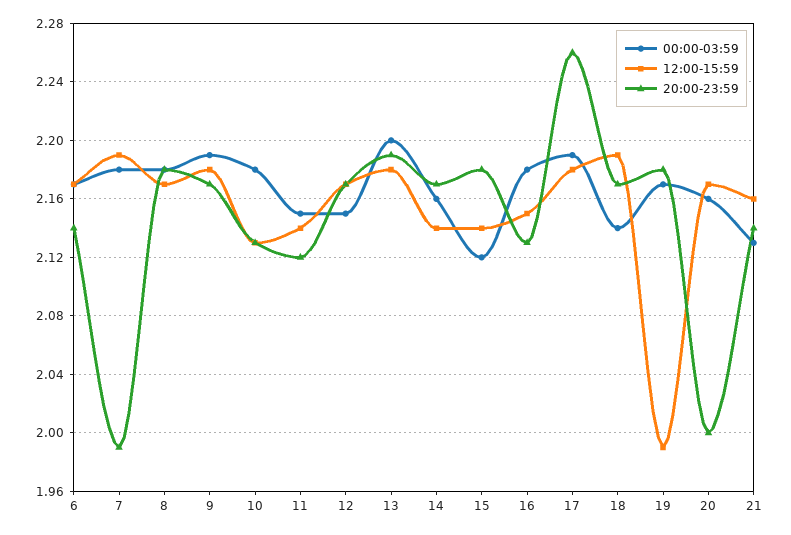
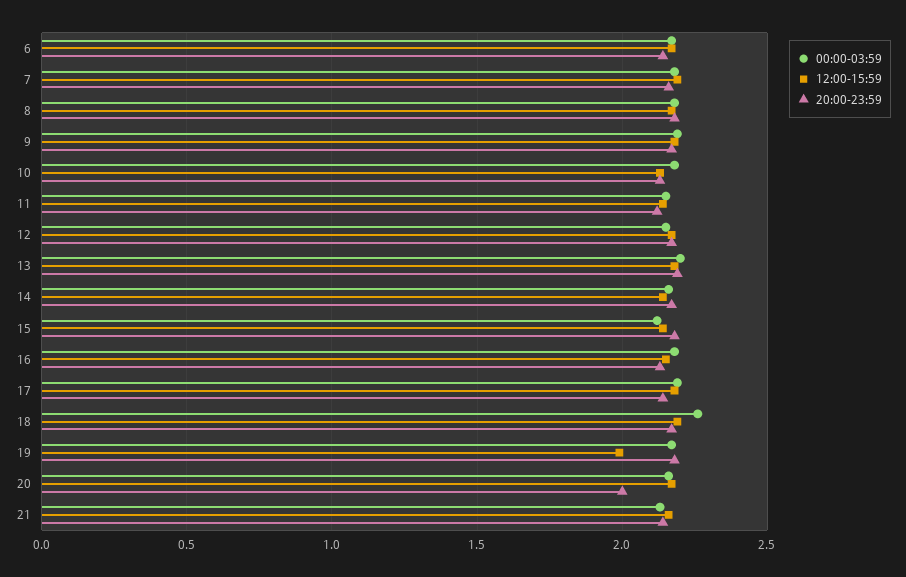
  {
    "00:00-03:59": {
      "6": 2.17,
      "7": 2.18,
      "8": 2.18,
      "9": 2.19,
      "10": 2.18,
      "11": 2.15,
      "12": 2.15,
      "13": 2.2,
      "14": 2.16,
      "15": 2.12,
      "16": 2.18,
      "17": 2.19,
-     "18": 2.14,
+     "18": 2.25,
      "19": 2.17,
      "20": 2.16,
      "21": 2.13
    },
    "12:00-15:59": {
      "6": 2.17,
      "7": 2.19,
      "8": 2.17,
      "9": 2.18,
      "10": 2.13,
      "11": 2.14,
      "12": 2.17,
      "13": 2.18,
      "14": 2.14,
      "15": 2.14,
      "16": 2.15,
      "17": 2.18,
      "18": 2.19,
      "19": 1.99,
      "20": 2.17,
      "21": 2.16
    },
    "20:00-23:59": {
      "6": 2.14,
-     "7": 1.99,
+     "7": 2.15,
      "8": 2.18,
      "9": 2.17,
      "10": 2.13,
      "11": 2.12,
      "12": 2.17,
      "13": 2.19,
      "14": 2.17,
      "15": 2.18,
      "16": 2.13,
-     "17": 2.26,
+     "17": 2.15,
      "18": 2.17,
      "19": 2.18,
      "20": 2,
      "21": 2.14
    }
  }

